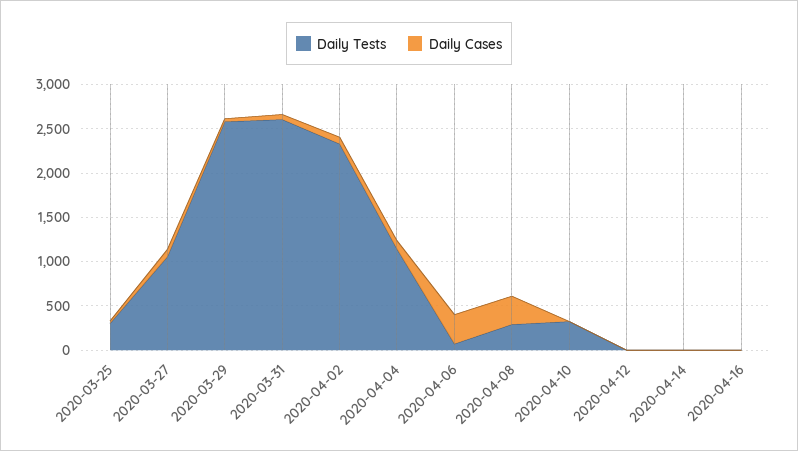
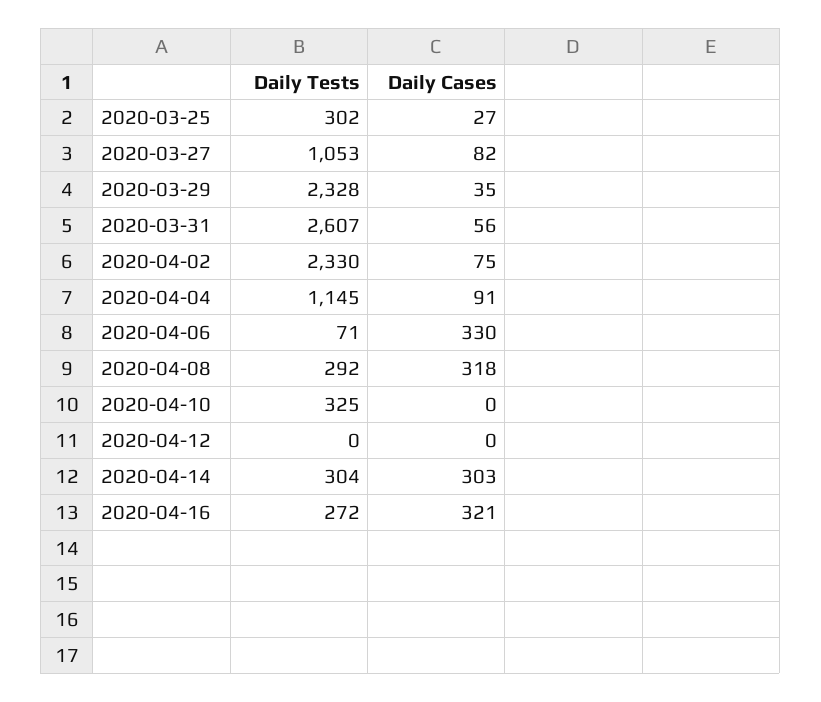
  {
    "Daily Tests": {
      "2020-03-25": 302,
      "2020-03-27": 1053,
-     "2020-03-29": 2600,
+     "2020-03-29": 2328,
      "2020-03-31": 2607,
      "2020-04-02": 2330,
      "2020-04-04": 1145,
      "2020-04-06": 71,
      "2020-04-08": 292,
      "2020-04-10": 325,
      "2020-04-12": 0,
-     "2020-04-14": 0,
+     "2020-04-14": 304,
-     "2020-04-16": 0
+     "2020-04-16": 272
    },
    "Daily Cases": {
      "2020-03-25": 27,
      "2020-03-27": 82,
      "2020-03-29": 35,
      "2020-03-31": 56,
      "2020-04-02": 75,
      "2020-04-04": 91,
      "2020-04-06": 330,
      "2020-04-08": 318,
      "2020-04-10": 0,
      "2020-04-12": 0,
-     "2020-04-14": 0,
+     "2020-04-14": 303,
-     "2020-04-16": 0
+     "2020-04-16": 321
    }
  }

